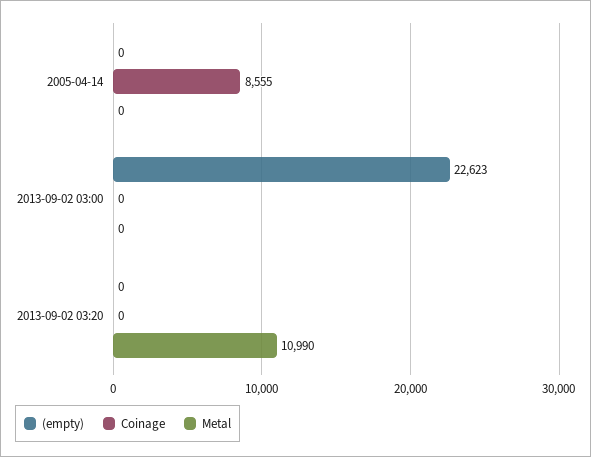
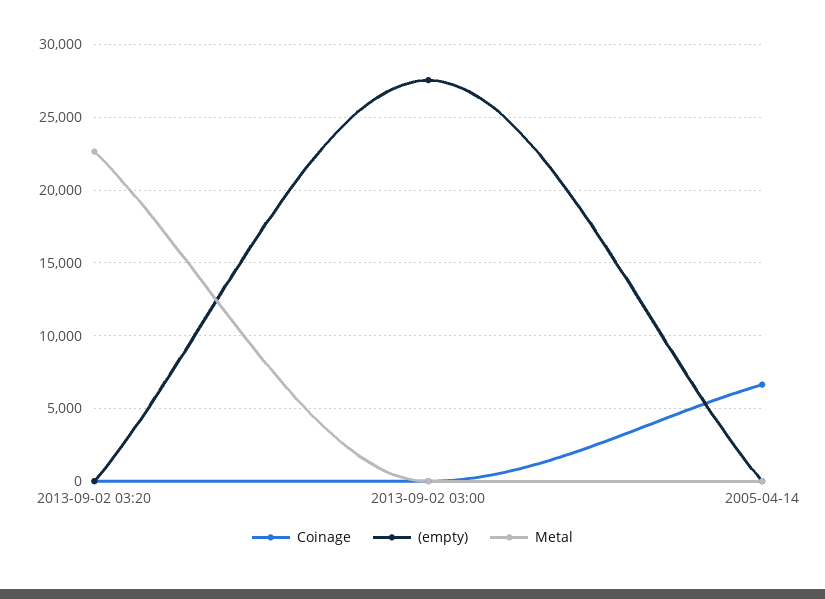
  {
    "(empty)": {
      "2005-04-14": 0,
-     "2013-09-02 03:00": 22623,
+     "2013-09-02 03:00": 27500,
      "2013-09-02 03:20": 0
    },
    "Coinage": {
-     "2005-04-14": 8555,
+     "2005-04-14": 6500,
      "2013-09-02 03:00": 0,
      "2013-09-02 03:20": 0
    },
    "Metal": {
      "2005-04-14": 0,
      "2013-09-02 03:00": 0,
-     "2013-09-02 03:20": 10990
+     "2013-09-02 03:20": 22500
    }
  }

